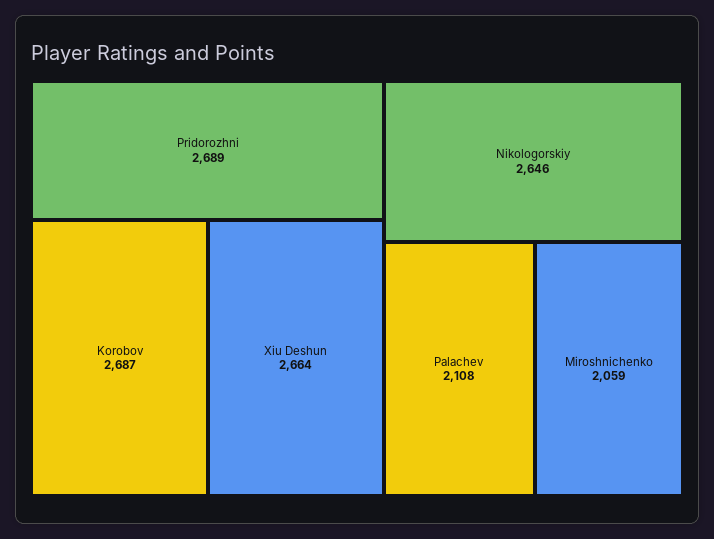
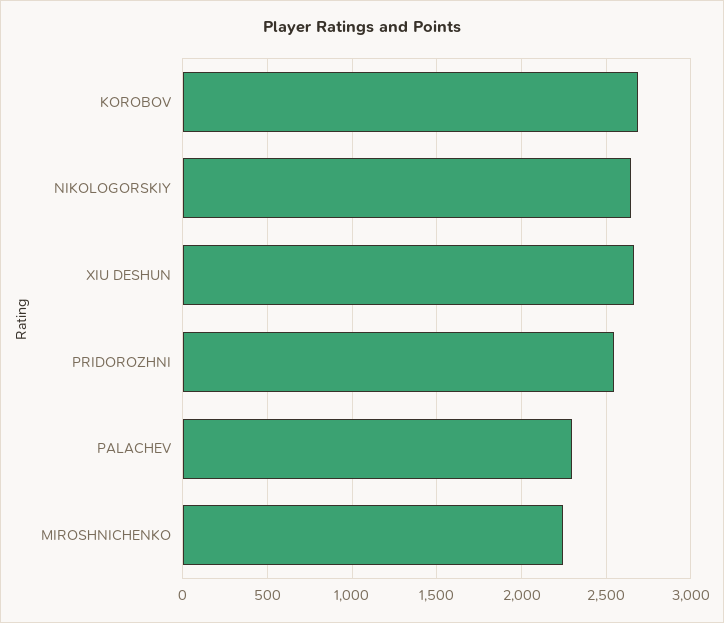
  {
-   "Pridorozhni": 2689,
+   "Pridorozhni": 2550,
    "Korobov": 2687,
    "Xiu Deshun": 2664,
    "Nikologorskiy": 2646,
-   "Palachev": 2108,
+   "Palachev": 2300,
-   "Miroshnichenko": 2059
+   "Miroshnichenko": 2250
  }

